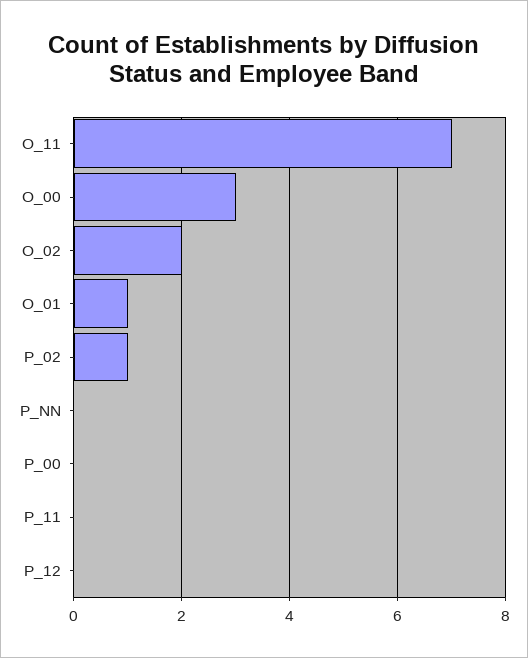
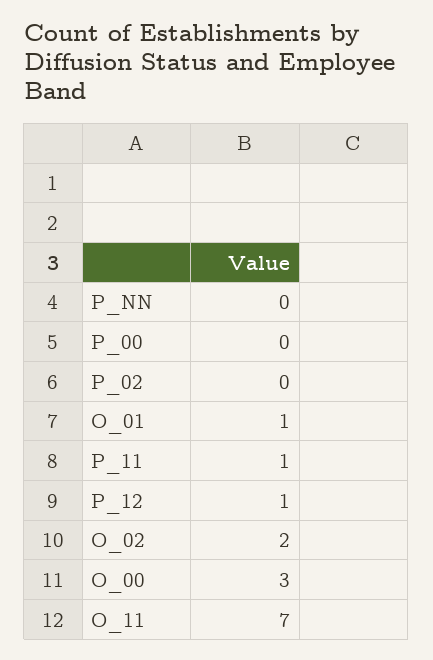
  {
    "O_11": 7,
    "O_00": 3,
    "O_02": 2,
    "O_01": 1,
-   "P_02": 1,
+   "P_02": 0,
    "P_NN": 0,
    "P_00": 0,
-   "P_11": 0,
+   "P_11": 1,
-   "P_12": 0
+   "P_12": 1
  }

